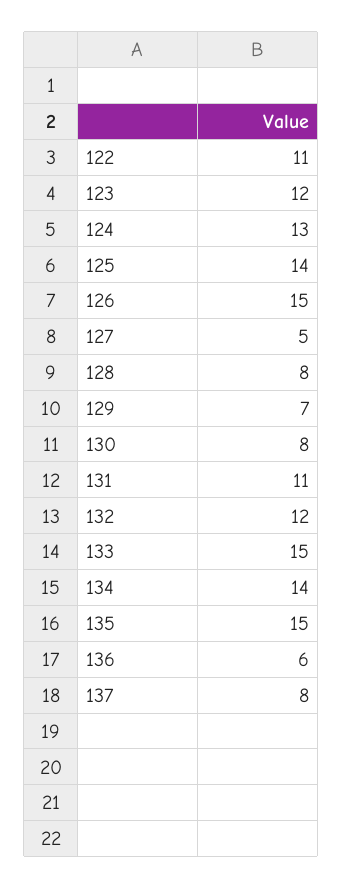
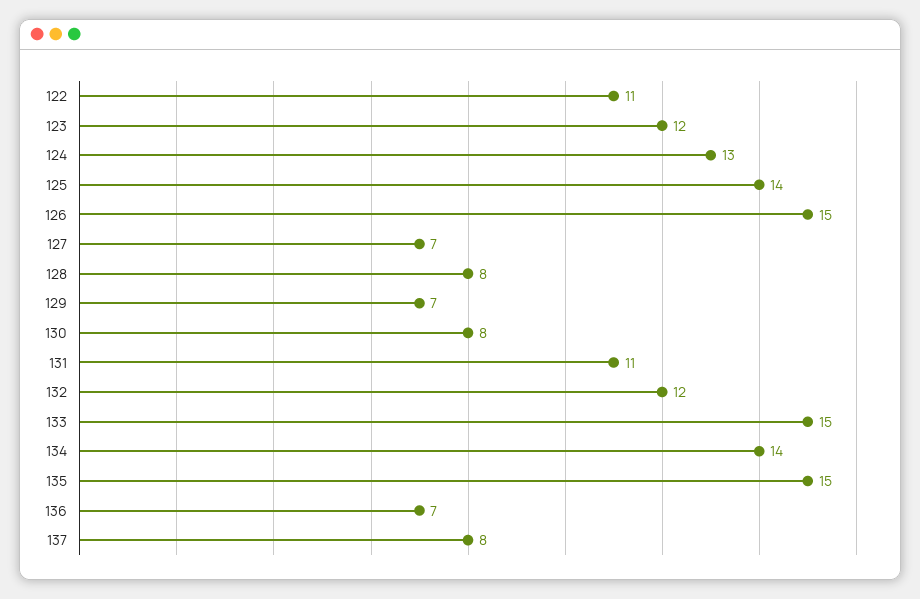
  {
    "122": 11,
    "123": 12,
    "124": 13,
    "125": 14,
    "126": 15,
-   "127": 5,
+   "127": 7,
    "128": 8,
    "129": 7,
    "130": 8,
    "131": 11,
    "132": 12,
    "133": 15,
    "134": 14,
    "135": 15,
-   "136": 6,
+   "136": 7,
    "137": 8
  }

